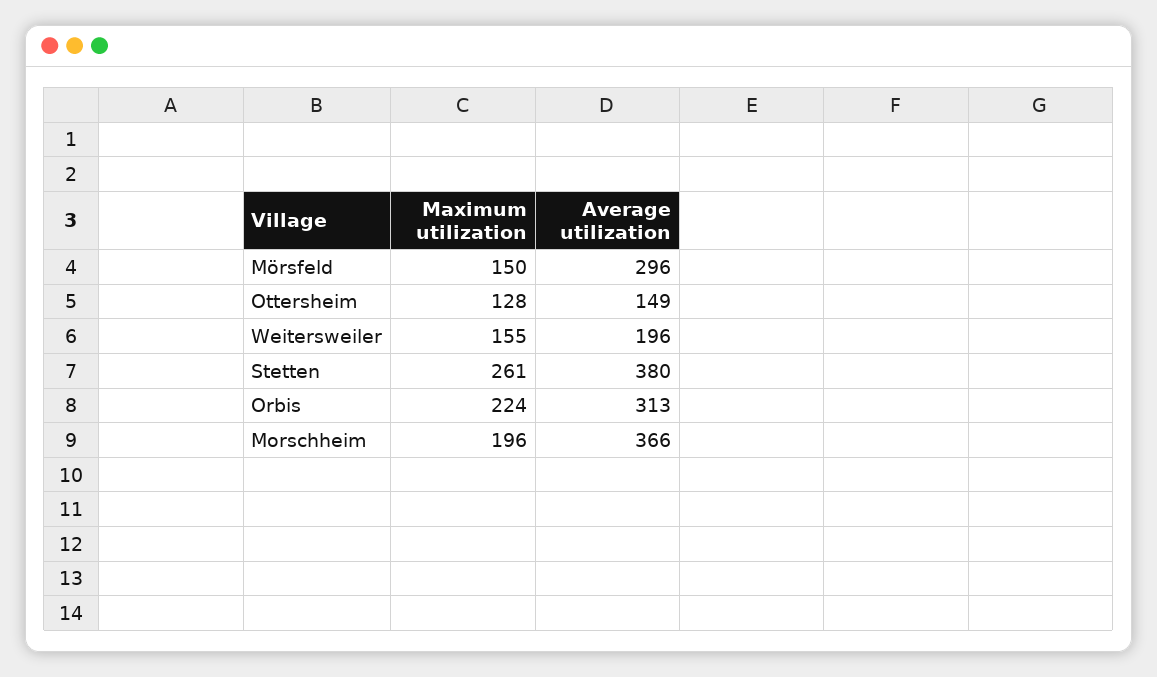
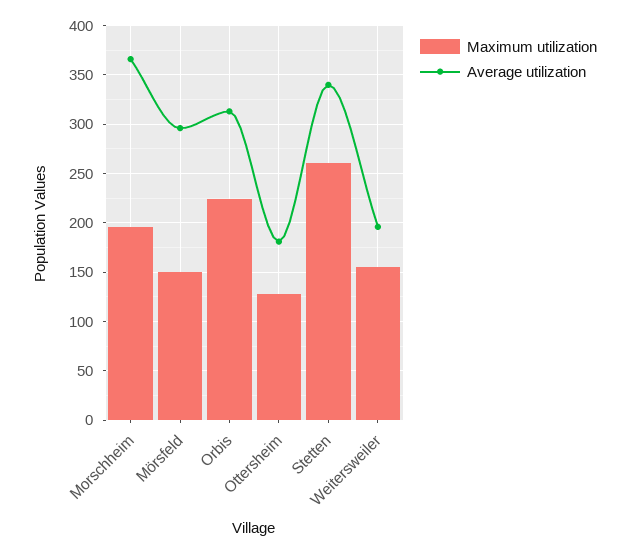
  {
    "Maximum utilization": {
      "Mörsfeld": 150,
      "Ottersheim": 128,
      "Weitersweiler": 155,
      "Stetten": 261,
      "Orbis": 224,
      "Morschheim": 196
    },
    "Average utilization": {
      "Mörsfeld": 296,
-     "Ottersheim": 149,
+     "Ottersheim": 180,
      "Weitersweiler": 196,
-     "Stetten": 380,
+     "Stetten": 340,
      "Orbis": 313,
      "Morschheim": 366
    }
  }

